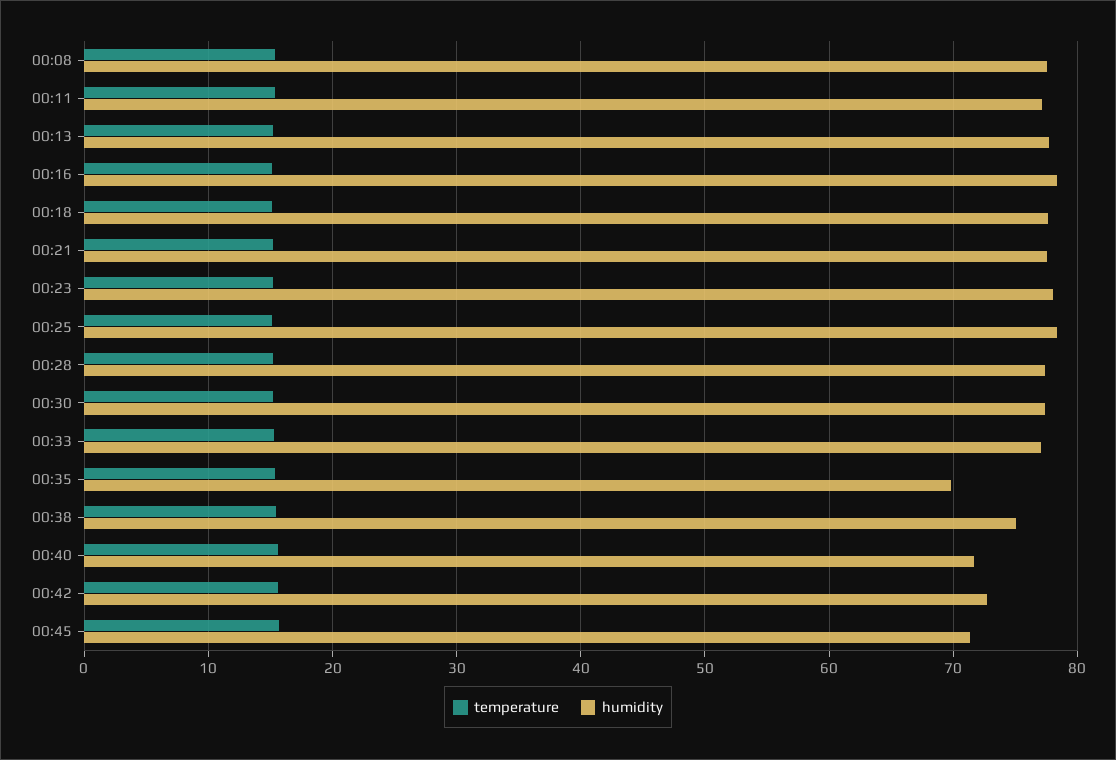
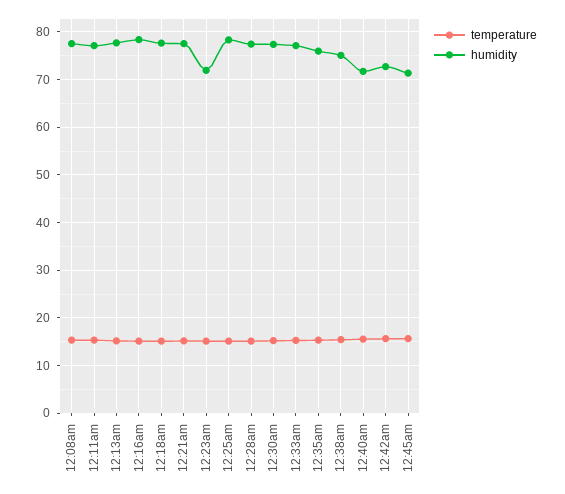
  {
    "temperature": {
      "00:08": 15,
      "00:11": 15,
      "00:13": 15,
      "00:16": 15,
      "00:18": 15,
      "00:21": 15,
      "00:23": 15,
      "00:25": 15,
      "00:28": 15,
      "00:30": 15,
      "00:33": 15,
      "00:35": 15,
      "00:38": 15,
      "00:40": 16,
      "00:42": 16,
      "00:45": 16
    },
    "humidity": {
      "00:08": 78,
      "00:11": 77,
      "00:13": 78,
      "00:16": 78,
      "00:18": 78,
      "00:21": 78,
-     "00:23": 78,
+     "00:23": 72,
      "00:25": 78,
      "00:28": 77,
      "00:30": 77,
      "00:33": 77,
-     "00:35": 70,
+     "00:35": 76,
      "00:38": 75,
      "00:40": 72,
      "00:42": 73,
      "00:45": 71
    }
  }

